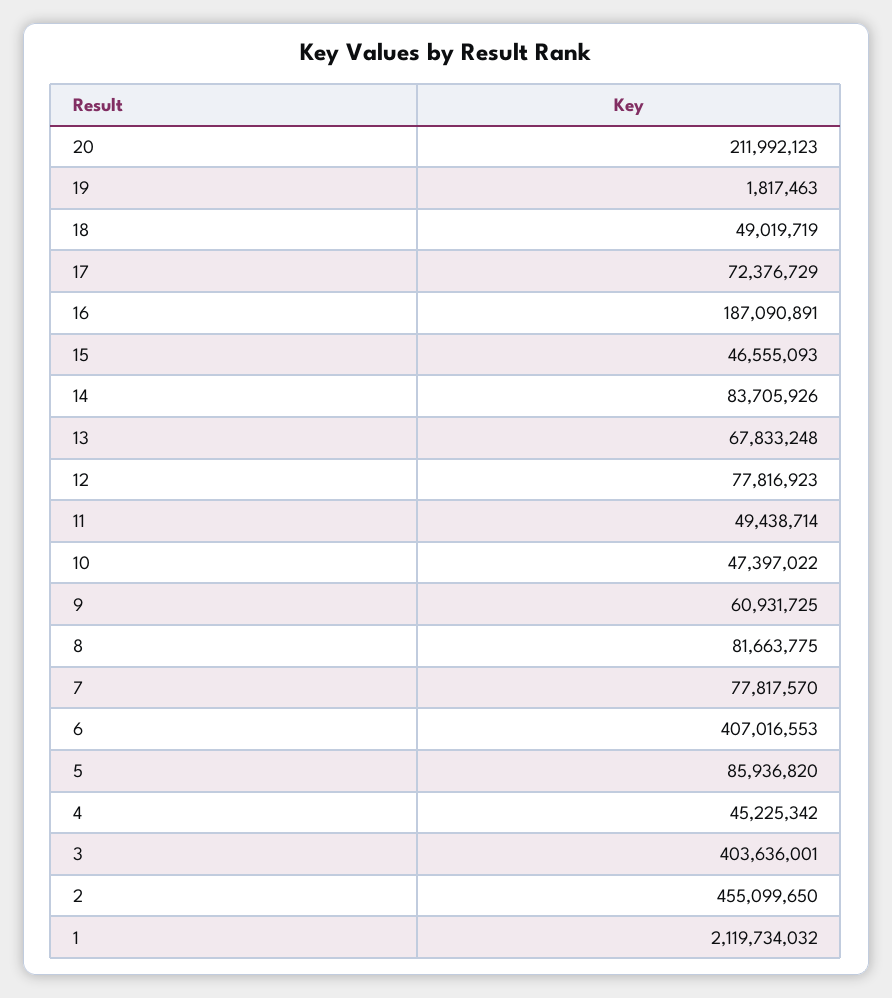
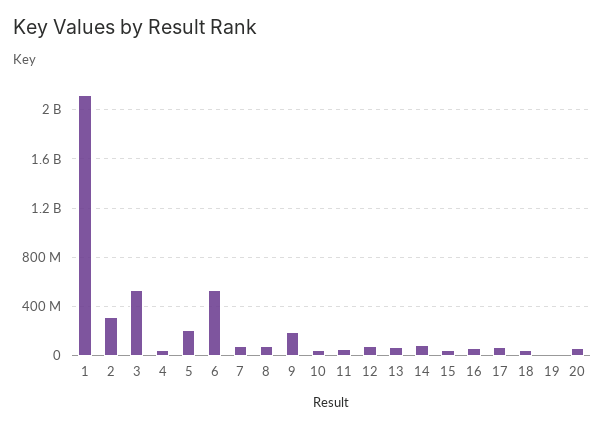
  {
-   "20": 211992123,
+   "20": 50000000,
    "19": 1817463,
    "18": 49019719,
    "17": 72376729,
-   "16": 187090891,
+   "16": 50000000,
    "15": 46555093,
    "14": 83705926,
    "13": 67833248,
    "12": 77816923,
    "11": 49438714,
    "10": 47397022,
-   "9": 60931725,
+   "9": 200000000,
    "8": 81663775,
    "7": 77817570,
-   "6": 407016553,
+   "6": 550000000,
-   "5": 85936820,
+   "5": 200000000,
    "4": 45225342,
-   "3": 403636001,
+   "3": 550000000,
-   "2": 455099650,
+   "2": 300000000,
    "1": 2119734032
  }

